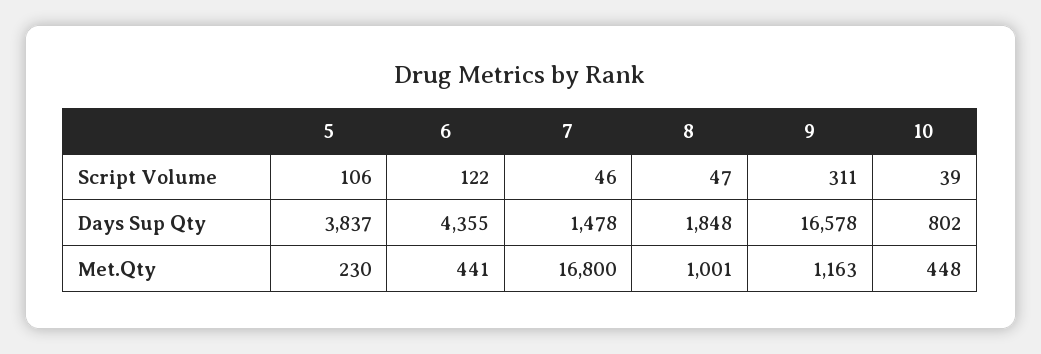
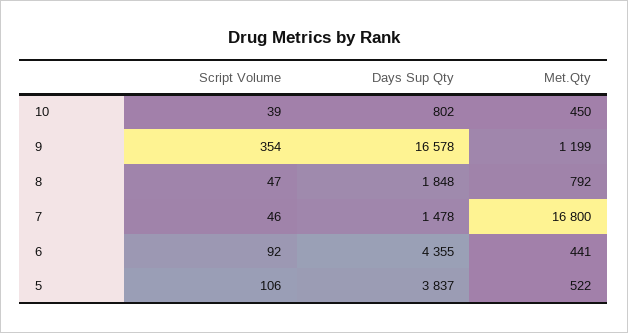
  {
    "5": {
      "Script Volume": 106,
      "Days Sup Qty": 3837,
-     "Met.Qty": 230
+     "Met.Qty": 522
    },
    "6": {
-     "Script Volume": 122,
+     "Script Volume": 92,
      "Days Sup Qty": 4355,
      "Met.Qty": 441
    },
    "7": {
      "Script Volume": 46,
      "Days Sup Qty": 1478,
      "Met.Qty": 16800
    },
    "8": {
      "Script Volume": 47,
      "Days Sup Qty": 1848,
-     "Met.Qty": 1001
+     "Met.Qty": 792
    },
    "9": {
-     "Script Volume": 311,
+     "Script Volume": 354,
      "Days Sup Qty": 16578,
-     "Met.Qty": 1163
+     "Met.Qty": 1199
    },
    "10": {
      "Script Volume": 39,
      "Days Sup Qty": 802,
-     "Met.Qty": 448
+     "Met.Qty": 450
    }
  }

